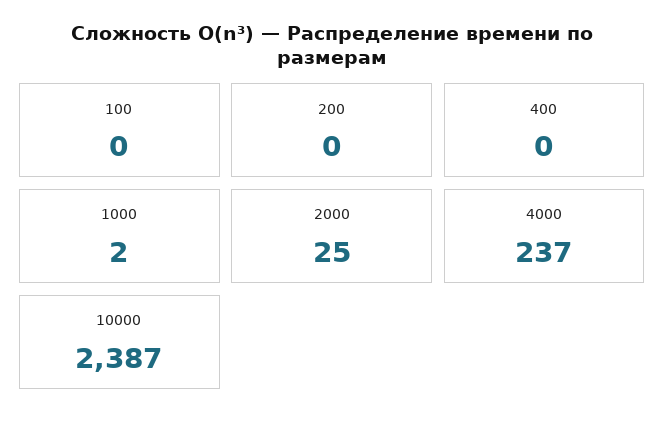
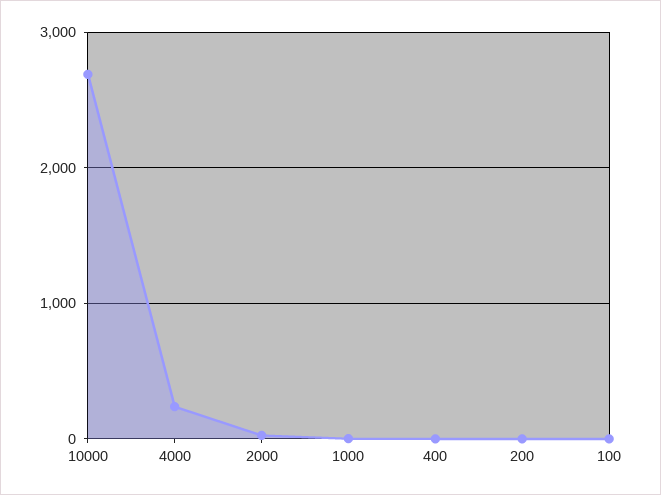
  {
    "100": 0,
    "200": 0,
    "400": 0,
    "1000": 2,
    "2000": 25,
    "4000": 237,
-   "10000": 2387
+   "10000": 2700
  }

